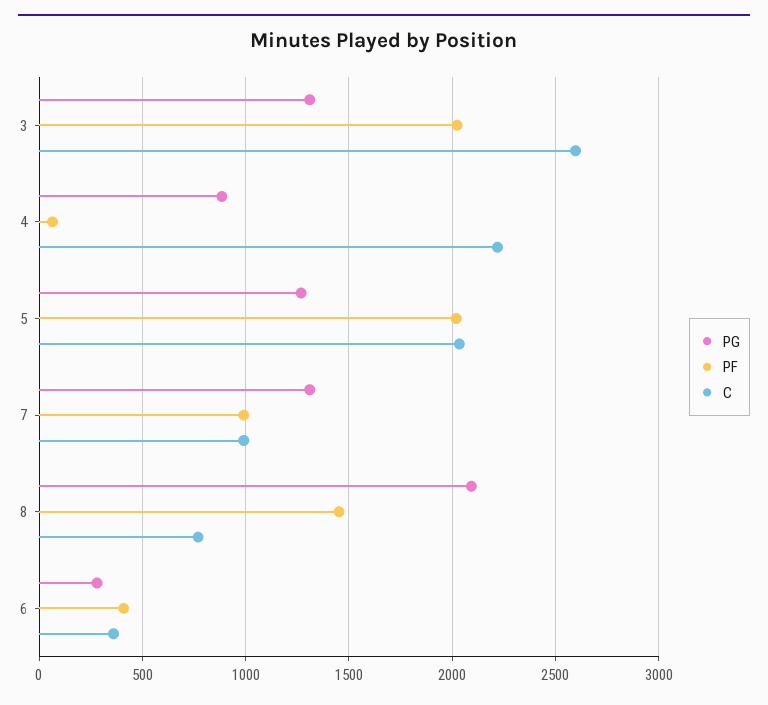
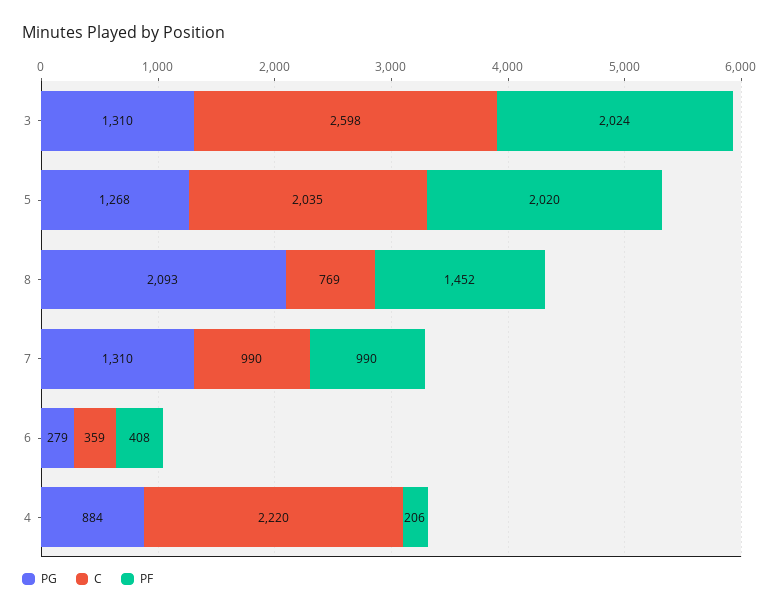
  {
    "PG": {
      "3": 1310,
      "4": 884,
      "5": 1268,
      "7": 1310,
      "8": 2093,
      "6": 279
    },
    "PF": {
      "3": 2024,
-     "4": 50,
+     "4": 206,
      "5": 2020,
      "7": 990,
      "8": 1452,
      "6": 408
    },
    "C": {
      "3": 2598,
      "4": 2220,
      "5": 2035,
      "7": 990,
      "8": 769,
      "6": 359
    }
  }

